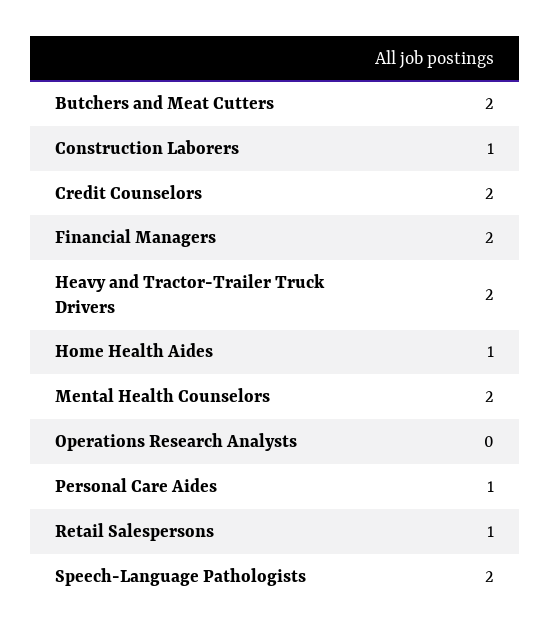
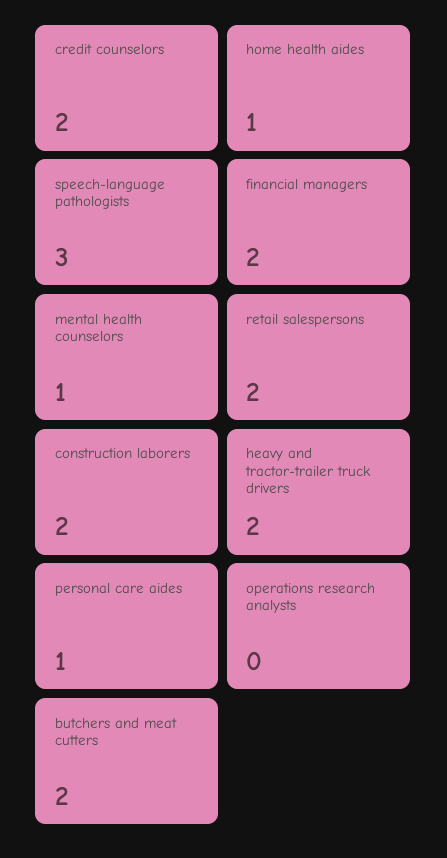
  {
    "Butchers and Meat Cutters": 2,
-   "Construction Laborers": 1,
+   "Construction Laborers": 2,
    "Credit Counselors": 2,
    "Financial Managers": 2,
    "Heavy and Tractor-Trailer Truck Drivers": 2,
    "Home Health Aides": 1,
-   "Mental Health Counselors": 2,
+   "Mental Health Counselors": 1,
    "Operations Research Analysts": 0,
    "Personal Care Aides": 1,
-   "Retail Salespersons": 1,
+   "Retail Salespersons": 2,
-   "Speech-Language Pathologists": 2
+   "Speech-Language Pathologists": 3
  }

